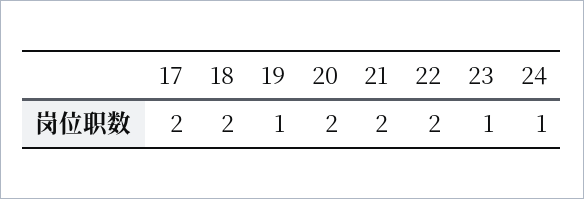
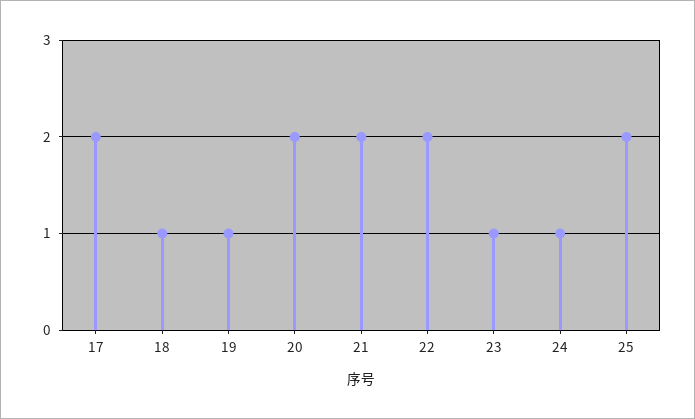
  {
    "17": 2,
-   "18": 2,
+   "18": 1,
    "19": 1,
    "20": 2,
    "21": 2,
    "22": 2,
    "23": 1,
-   "24": 1
+   "24": 1,
+   "25": 2
  }

